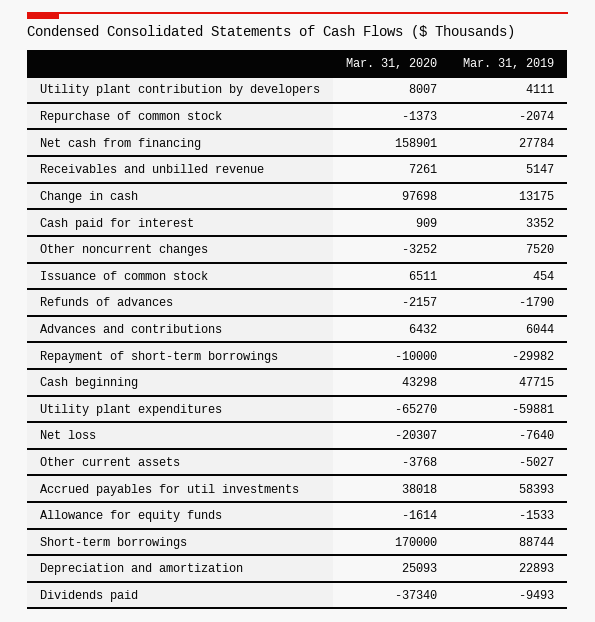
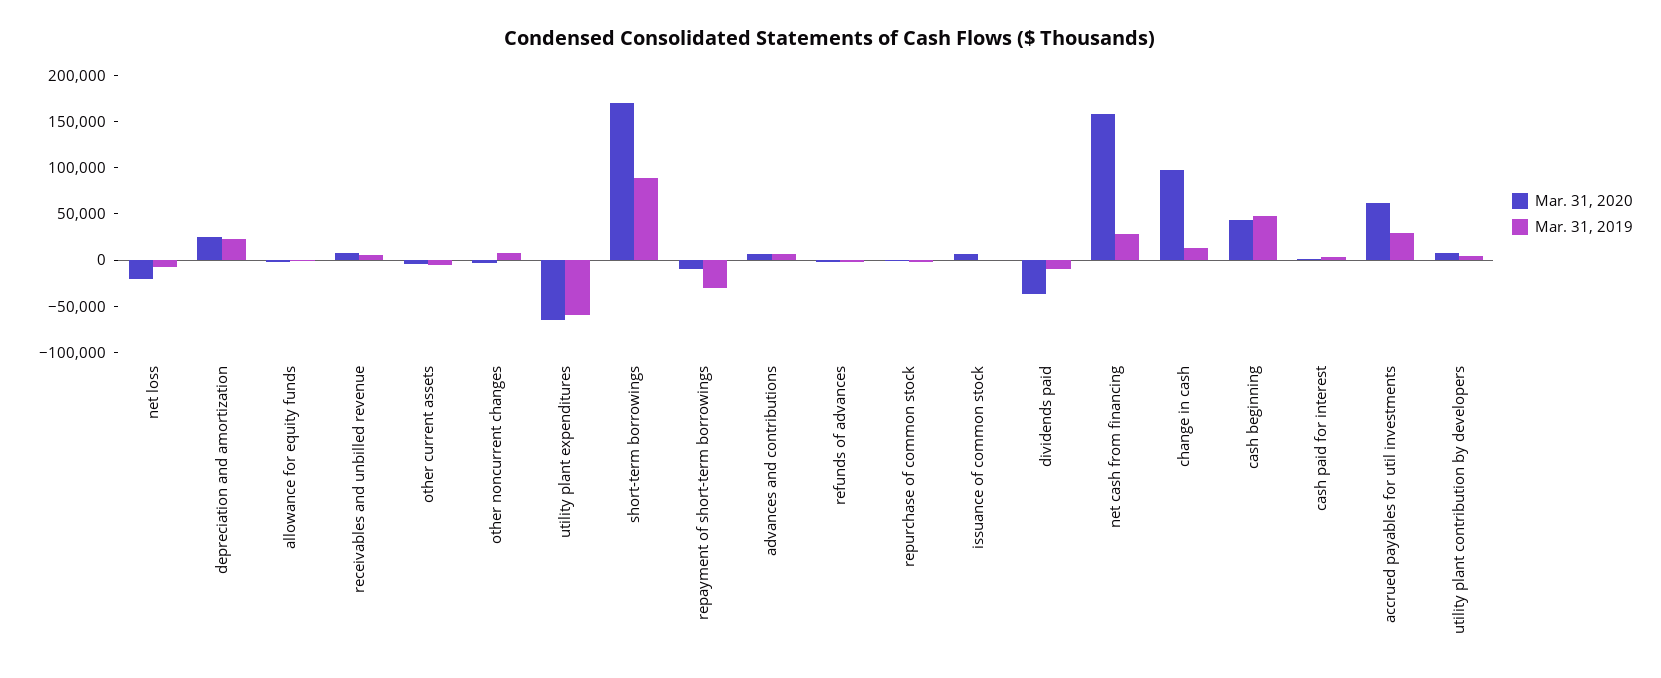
  {
    "Mar. 31, 2020": {
      "Utility plant contribution by developers": 8007,
      "Repurchase of common stock": -1373,
      "Net cash from financing": 158901,
      "Receivables and unbilled revenue": 7261,
      "Change in cash": 97698,
      "Cash paid for interest": 909,
      "Other noncurrent changes": -3252,
      "Issuance of common stock": 6511,
      "Refunds of advances": -2157,
      "Advances and contributions": 6432,
      "Repayment of short-term borrowings": -10000,
      "Cash beginning": 43298,
      "Utility plant expenditures": -65270,
      "Net loss": -20307,
      "Other current assets": -3768,
-     "Accrued payables for util investments": 38018,
+     "Accrued payables for util investments": 60000,
      "Allowance for equity funds": -1614,
      "Short-term borrowings": 170000,
      "Depreciation and amortization": 25093,
      "Dividends paid": -37340
    },
    "Mar. 31, 2019": {
      "Utility plant contribution by developers": 4111,
      "Repurchase of common stock": -2074,
      "Net cash from financing": 27784,
      "Receivables and unbilled revenue": 5147,
      "Change in cash": 13175,
      "Cash paid for interest": 3352,
      "Other noncurrent changes": 7520,
      "Issuance of common stock": 454,
      "Refunds of advances": -1790,
      "Advances and contributions": 6044,
      "Repayment of short-term borrowings": -29982,
      "Cash beginning": 47715,
      "Utility plant expenditures": -59881,
      "Net loss": -7640,
      "Other current assets": -5027,
-     "Accrued payables for util investments": 58393,
+     "Accrued payables for util investments": 30000,
      "Allowance for equity funds": -1533,
      "Short-term borrowings": 88744,
      "Depreciation and amortization": 22893,
      "Dividends paid": -9493
    }
  }

